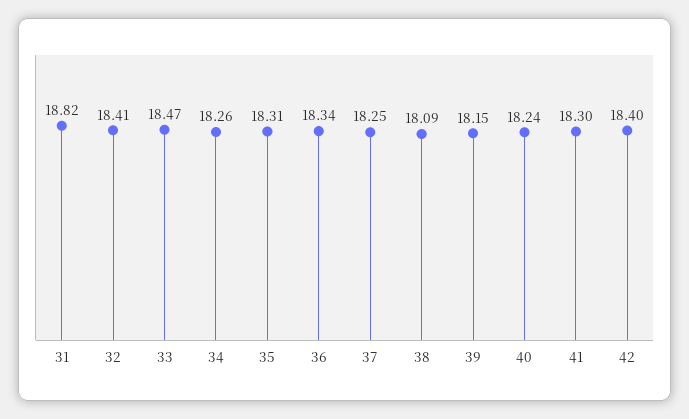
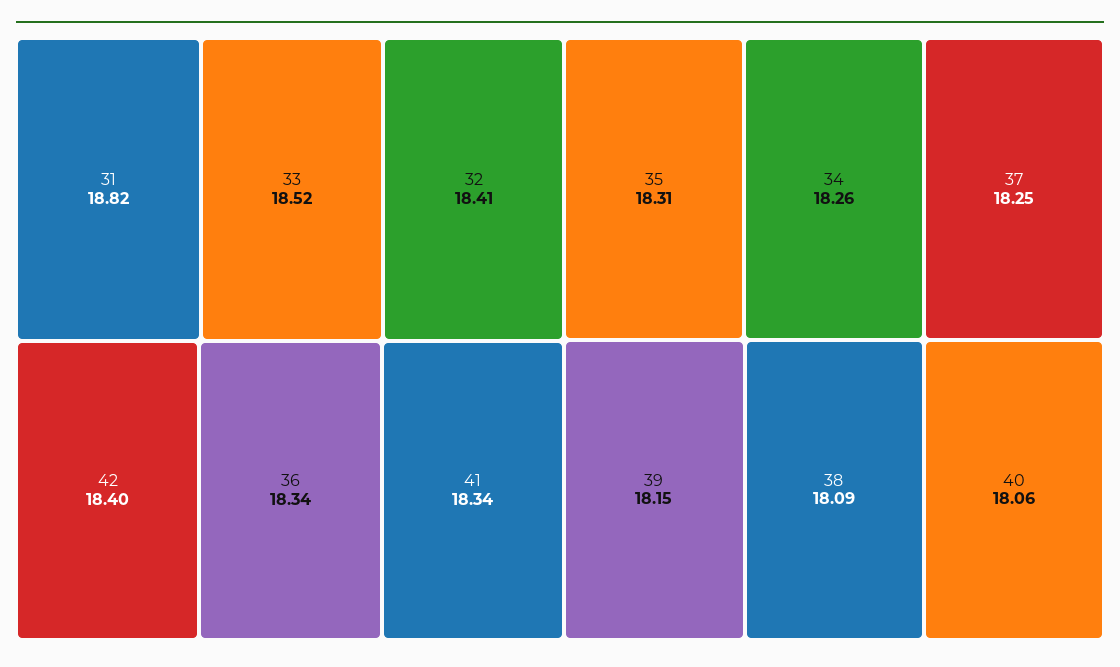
  {
    "31": 18.82,
    "32": 18.41,
-   "33": 18.47,
+   "33": 18.52,
    "34": 18.26,
    "35": 18.31,
    "36": 18.34,
    "37": 18.25,
    "38": 18.09,
    "39": 18.15,
-   "40": 18.24,
+   "40": 18.06,
-   "41": 18.3,
+   "41": 18.34,
    "42": 18.4
  }

